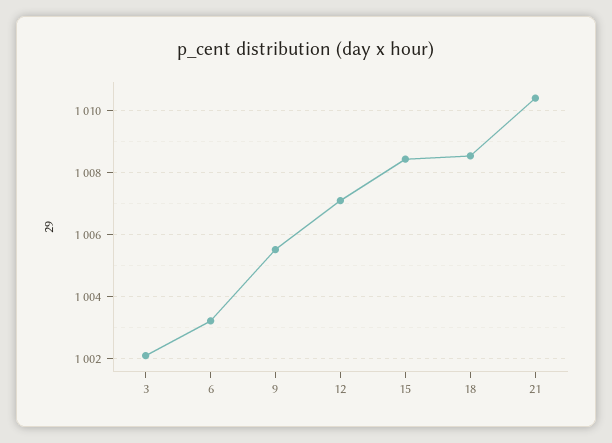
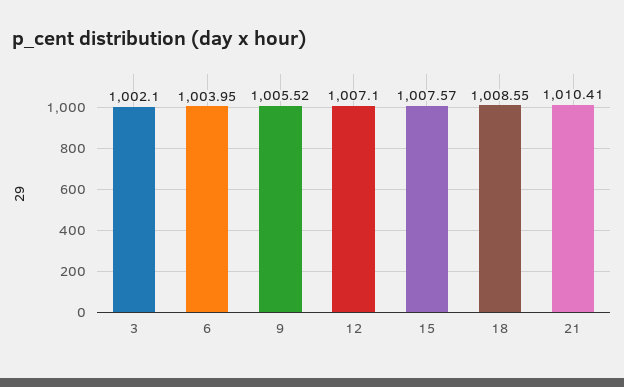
  {
    "3": 1002.1,
-   "6": 1003.2,
+   "6": 1003.95,
    "9": 1005.52,
    "12": 1007.1,
-   "15": 1008.4,
+   "15": 1007.57,
    "18": 1008.55,
    "21": 1010.41
  }

